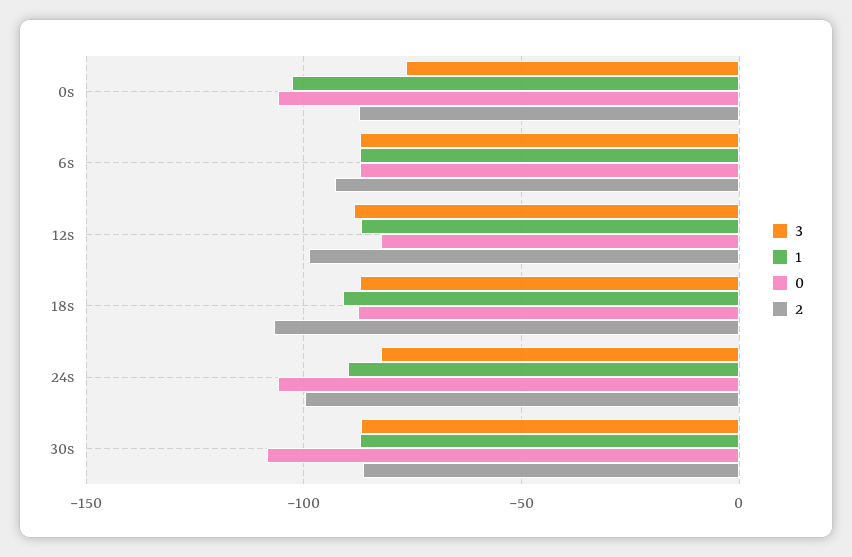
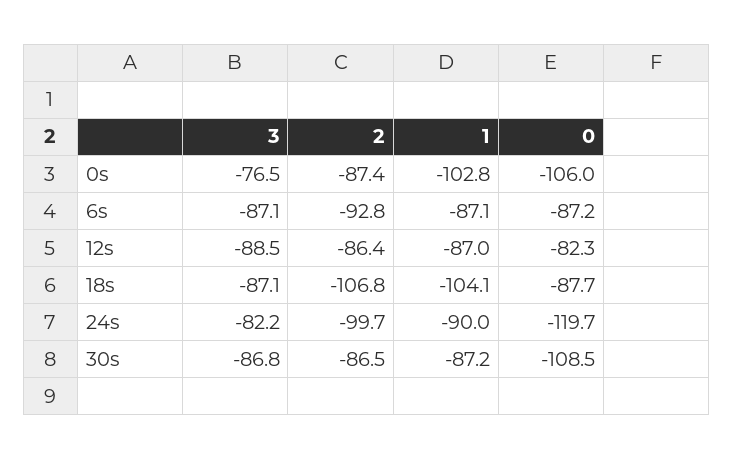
  {
    "3": {
      "0s": -76.5,
      "6s": -87.1,
      "12s": -88.5,
      "18s": -87.1,
      "24s": -82.2,
      "30s": -86.8
    },
    "1": {
      "0s": -102.8,
      "6s": -87.1,
      "12s": -87,
-     "18s": -90,
+     "18s": -104.1,
      "24s": -90,
      "30s": -87.2
    },
    "0": {
      "0s": -106,
      "6s": -87.2,
      "12s": -82.3,
      "18s": -87.7,
-     "24s": -105,
+     "24s": -119.7,
      "30s": -108.5
    },
    "2": {
      "0s": -87.4,
      "6s": -92.8,
-     "12s": -100,
+     "12s": -86.4,
      "18s": -106.8,
      "24s": -99.7,
      "30s": -86.5
    }
  }

